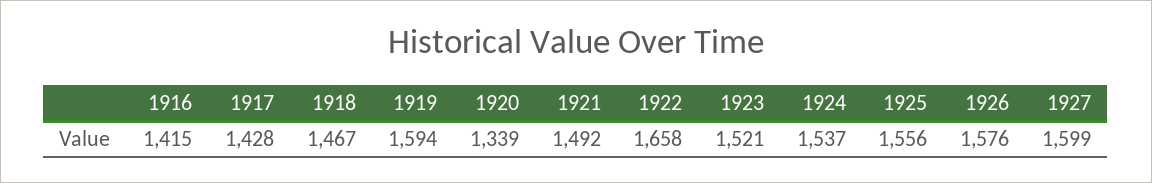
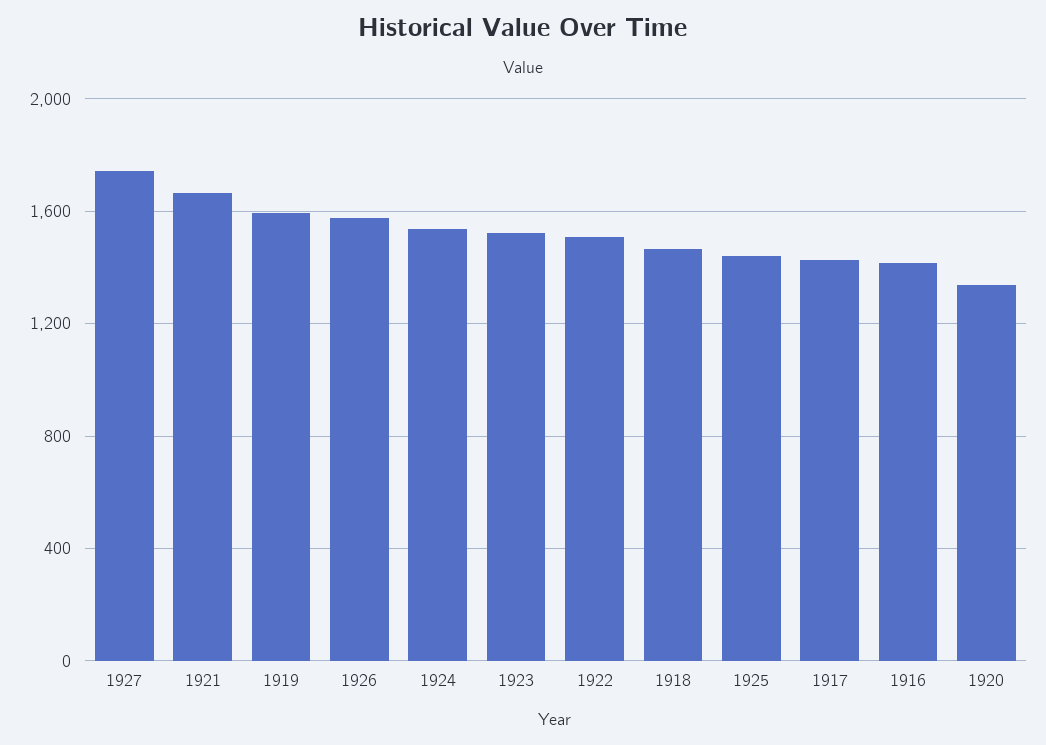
  {
    "1916": 1415,
    "1917": 1428,
    "1918": 1467,
    "1919": 1594,
    "1920": 1339,
-   "1921": 1492,
+   "1921": 1650,
-   "1922": 1658,
+   "1922": 1500,
    "1923": 1521,
    "1924": 1537,
-   "1925": 1556,
+   "1925": 1450,
    "1926": 1576,
-   "1927": 1599
+   "1927": 1750
  }

